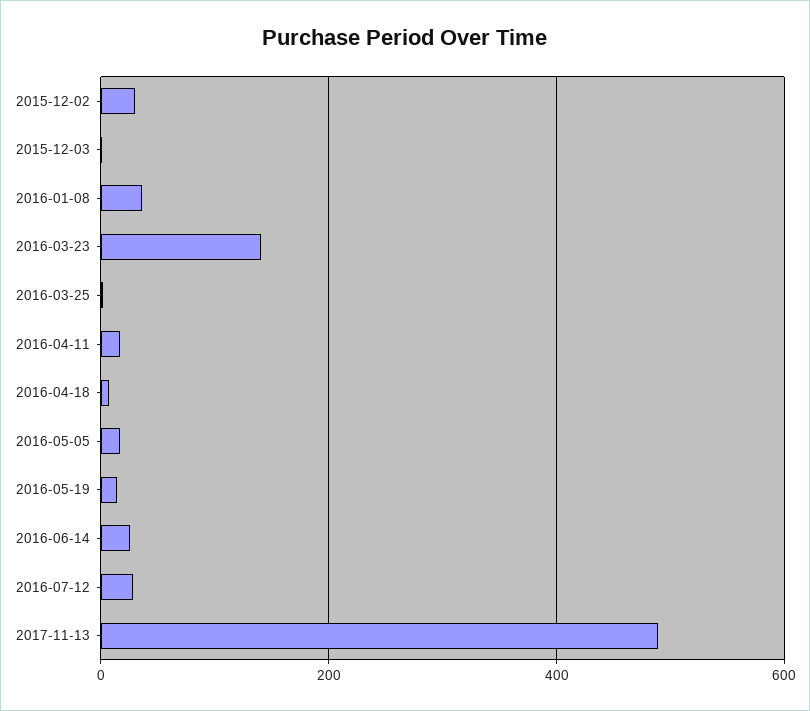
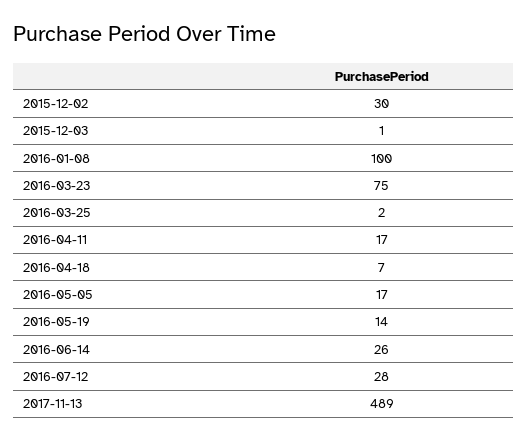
  {
    "2015-12-02": 30,
    "2015-12-03": 1,
-   "2016-01-08": 40,
+   "2016-01-08": 100,
-   "2016-03-23": 140,
+   "2016-03-23": 75,
    "2016-03-25": 2,
    "2016-04-11": 17,
    "2016-04-18": 7,
    "2016-05-05": 17,
    "2016-05-19": 14,
    "2016-06-14": 26,
    "2016-07-12": 28,
    "2017-11-13": 489
  }

